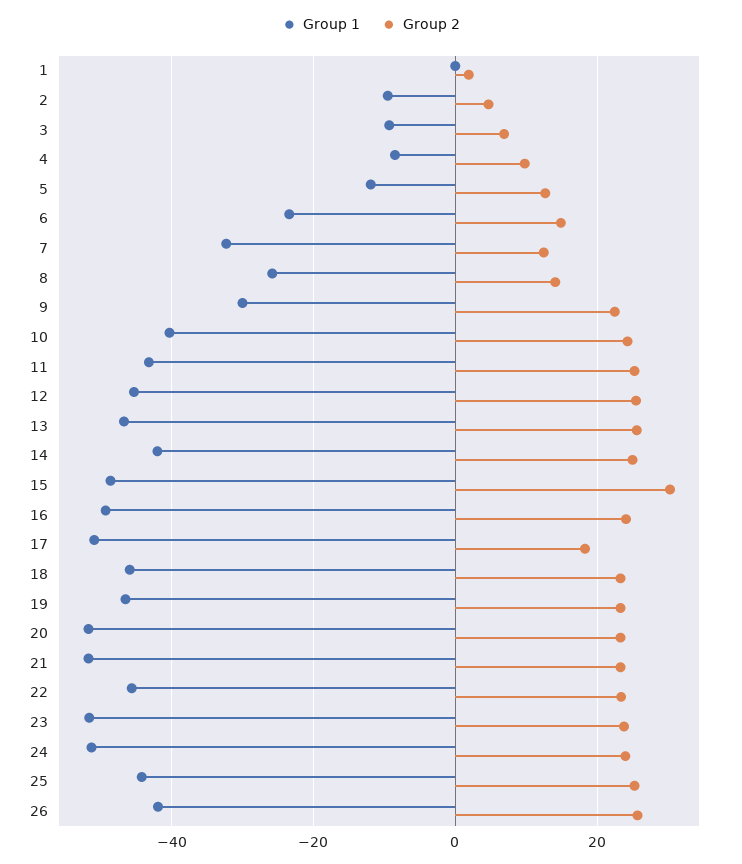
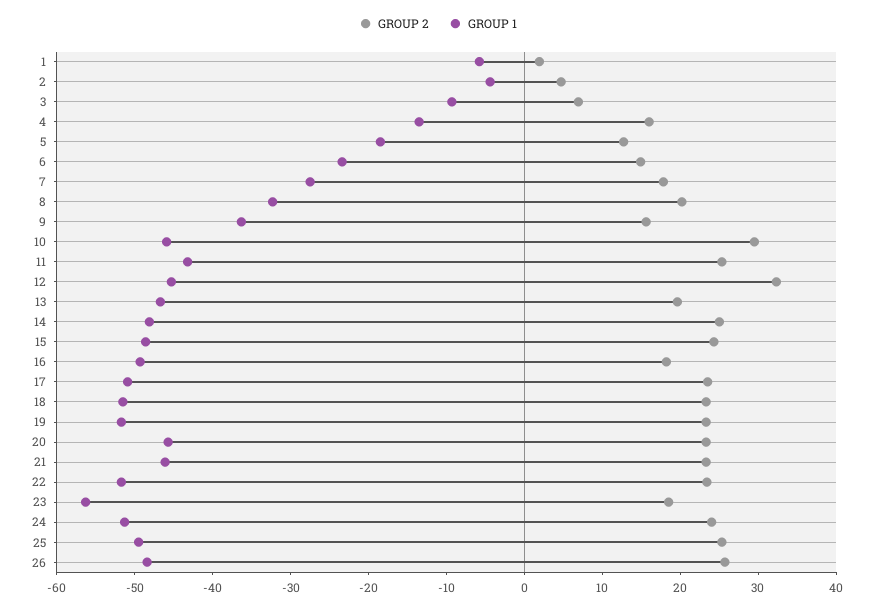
  {
    "Group 1": {
-     "1": 0,
+     "1": -6,
-     "2": -10,
+     "2": -4,
      "3": -10,
-     "4": -8,
+     "4": -14,
-     "5": -12,
+     "5": -18,
      "6": -24,
-     "7": -32,
+     "7": -28,
-     "8": -26,
+     "8": -32,
-     "9": -30,
+     "9": -36,
-     "10": -40,
+     "10": -46,
      "11": -44,
      "12": -46,
      "13": -46,
-     "14": -42,
+     "14": -48,
      "15": -48,
      "16": -50,
      "17": -50,
-     "18": -46,
+     "18": -52,
-     "19": -46,
+     "19": -52,
-     "20": -52,
+     "20": -46,
-     "21": -52,
+     "21": -46,
-     "22": -46,
+     "22": -52,
-     "23": -52,
+     "23": -56,
      "24": -52,
-     "25": -44,
+     "25": -50,
-     "26": -42
+     "26": -48
    },
    "Group 2": {
      "1": 2,
      "2": 4,
      "3": 6,
-     "4": 10,
+     "4": 16,
      "5": 12,
      "6": 14,
-     "7": 12,
+     "7": 18,
-     "8": 14,
+     "8": 20,
-     "9": 22,
+     "9": 16,
-     "10": 24,
+     "10": 30,
      "11": 26,
-     "12": 26,
+     "12": 32,
-     "13": 26,
+     "13": 20,
      "14": 26,
-     "15": 30,
+     "15": 24,
-     "16": 24,
+     "16": 18,
-     "17": 18,
+     "17": 24,
      "18": 24,
      "19": 24,
      "20": 24,
      "21": 24,
      "22": 24,
-     "23": 24,
+     "23": 18,
      "24": 24,
      "25": 26,
      "26": 26
    }
  }

